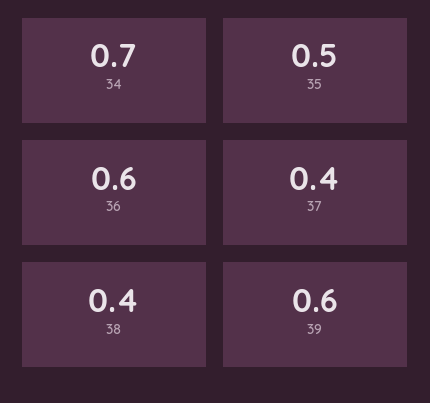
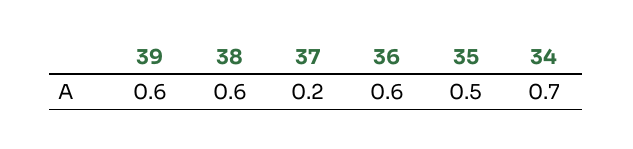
  {
    "34": 0.7,
    "35": 0.5,
    "36": 0.6,
-   "37": 0.4,
+   "37": 0.2,
-   "38": 0.4,
+   "38": 0.6,
    "39": 0.6
  }

